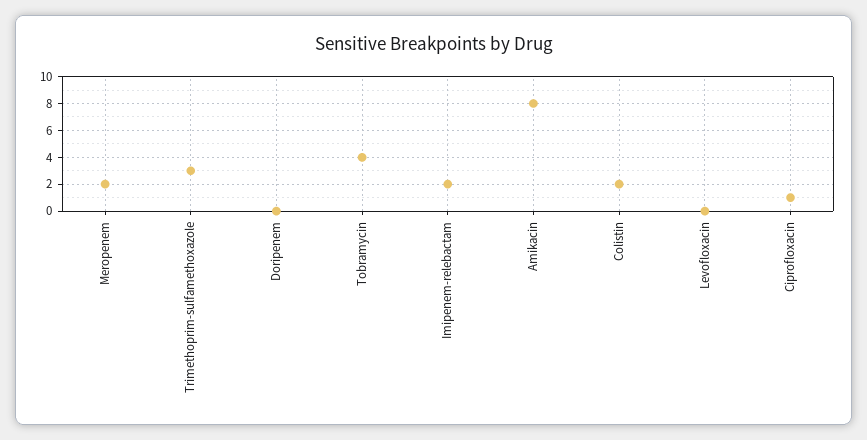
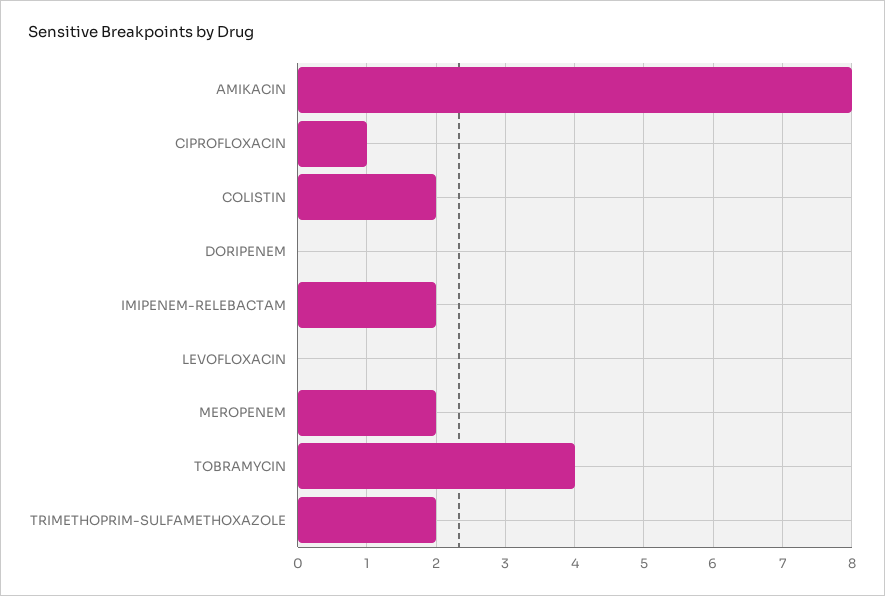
  {
    "Meropenem": 2,
-   "Trimethoprim-sulfamethoxazole": 3,
+   "Trimethoprim-sulfamethoxazole": 2,
    "Doripenem": 0,
    "Tobramycin": 4,
    "Imipenem-relebactam": 2,
    "Amikacin": 8,
    "Colistin": 2,
    "Levofloxacin": 0,
    "Ciprofloxacin": 1
  }

